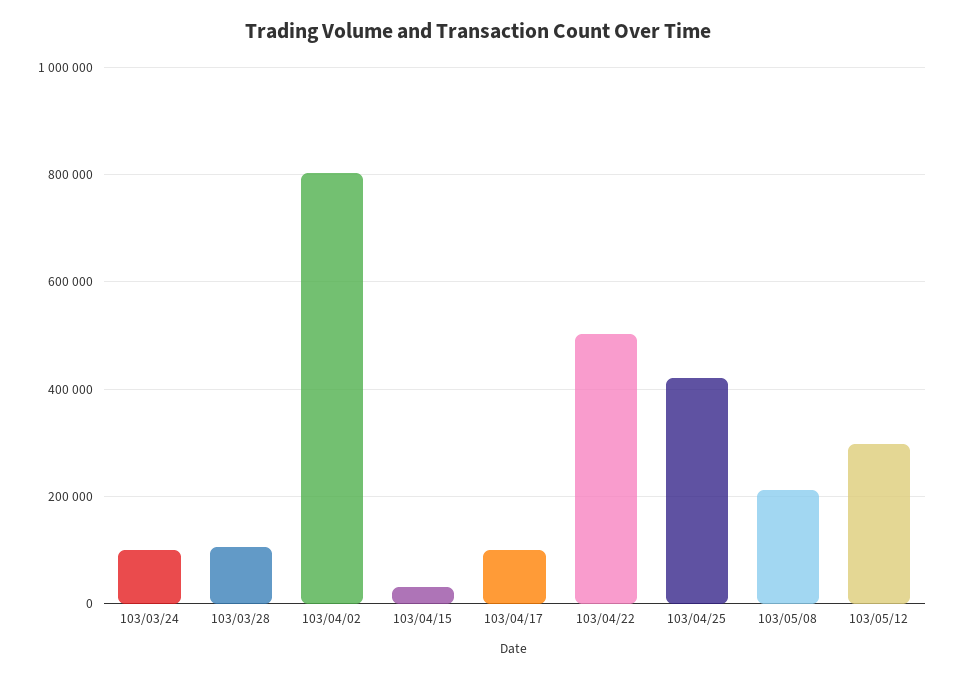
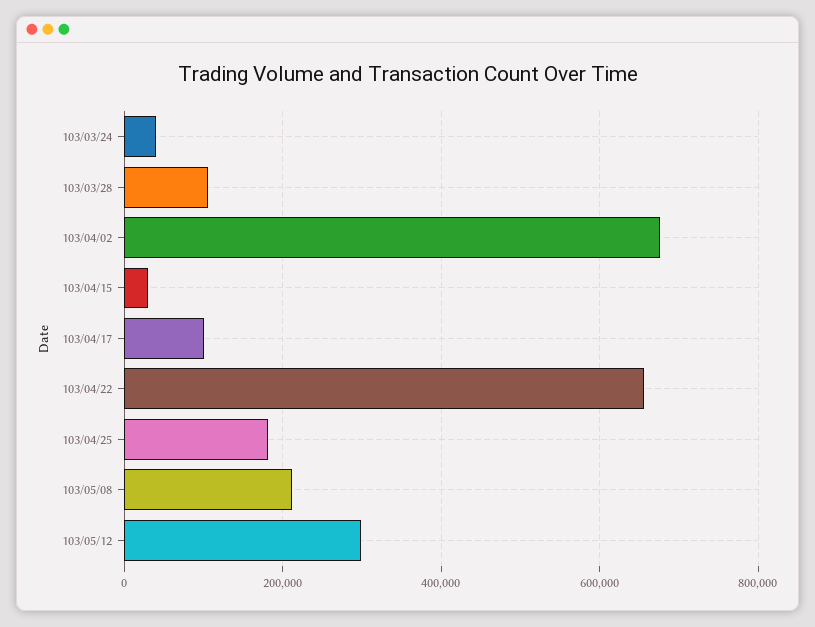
  {
-   "103/03/24": 100000,
+   "103/03/24": 40000,
    "103/03/28": 100000,
-   "103/04/02": 800000,
+   "103/04/02": 680000,
    "103/04/15": 40000,
    "103/04/17": 100000,
-   "103/04/22": 500000,
+   "103/04/22": 660000,
-   "103/04/25": 420000,
+   "103/04/25": 180000,
    "103/05/08": 220000,
    "103/05/12": 300000
  }

